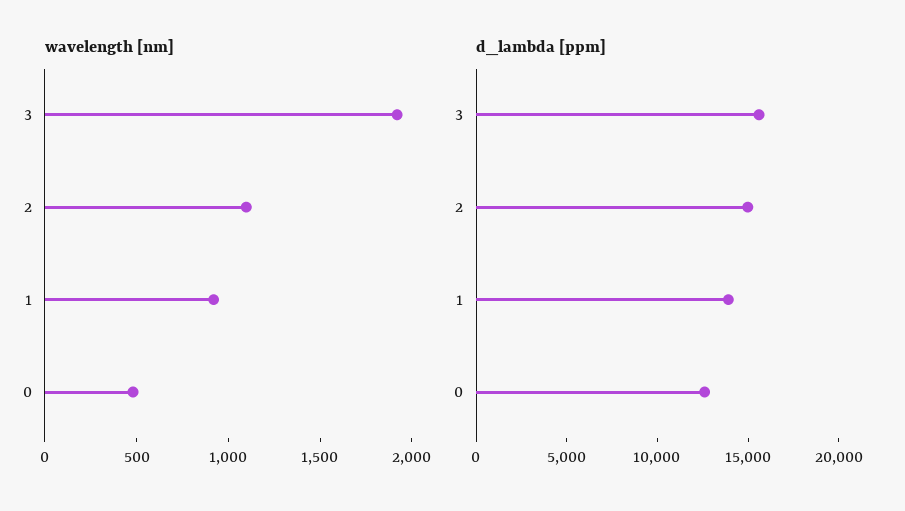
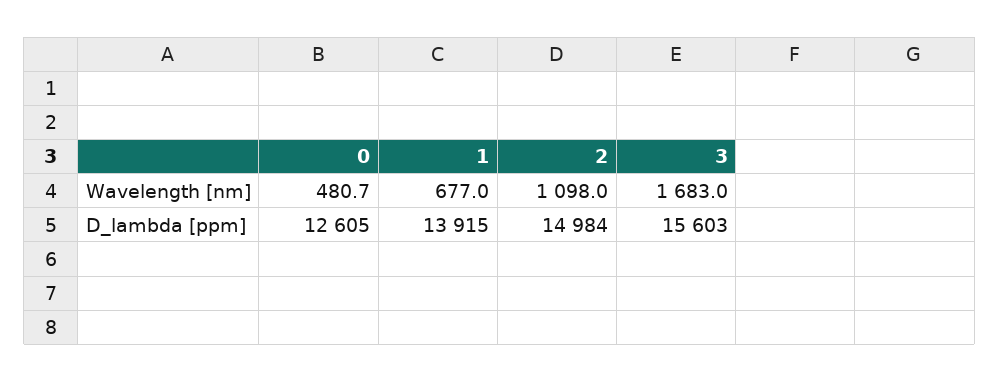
  {
    "wavelength [nm]": {
-     "3": 1900,
+     "3": 1683,
      "2": 1098,
-     "1": 900,
+     "1": 677,
      "0": 480.7
    },
    "d_lambda [ppm]": {
      "3": 15603,
      "2": 14984,
      "1": 13915,
      "0": 12605
    }
  }

